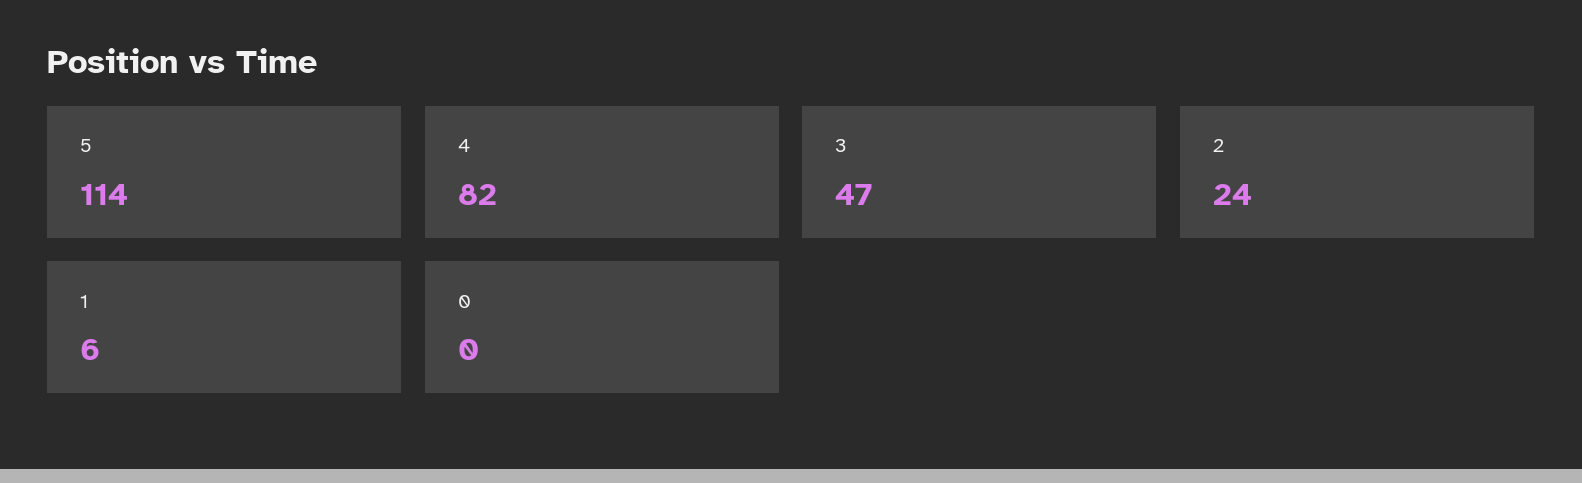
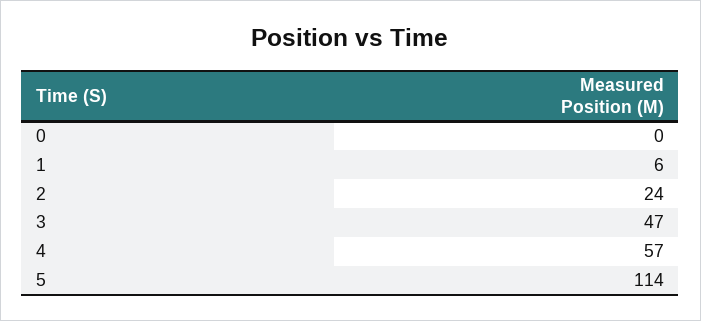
  {
    "5": 114,
-   "4": 82,
+   "4": 57,
    "3": 47,
    "2": 24,
    "1": 6,
    "0": 0
  }

